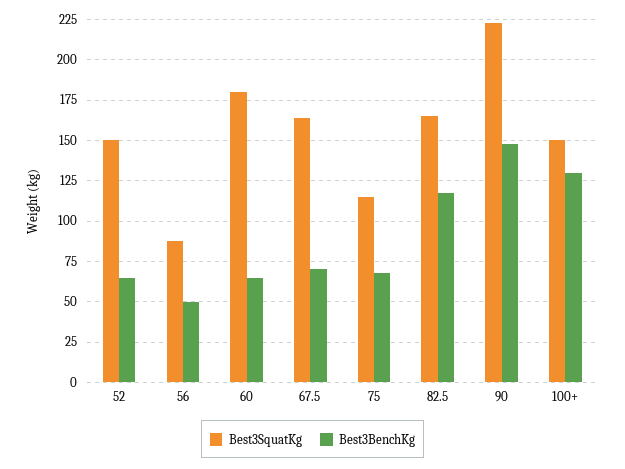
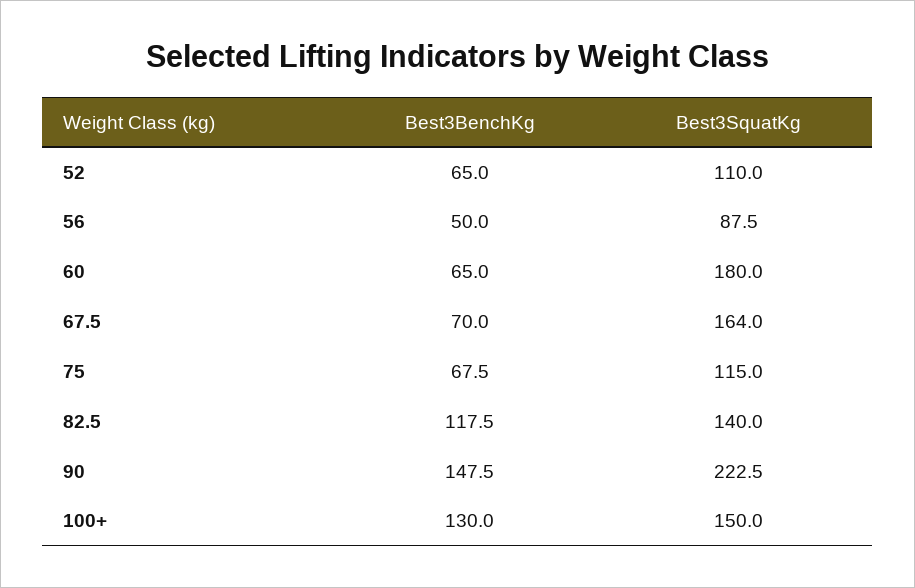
  {
    "Best3SquatKg": {
-     "52": 150,
+     "52": 110,
      "56": 87.5,
      "60": 180,
      "67.5": 164,
      "75": 115,
-     "82.5": 165,
+     "82.5": 140,
      "90": 222.5,
      "100+": 150
    },
    "Best3BenchKg": {
      "52": 65,
      "56": 50,
      "60": 65,
      "67.5": 70,
      "75": 67.5,
      "82.5": 117.5,
      "90": 147.5,
      "100+": 130
    }
  }

